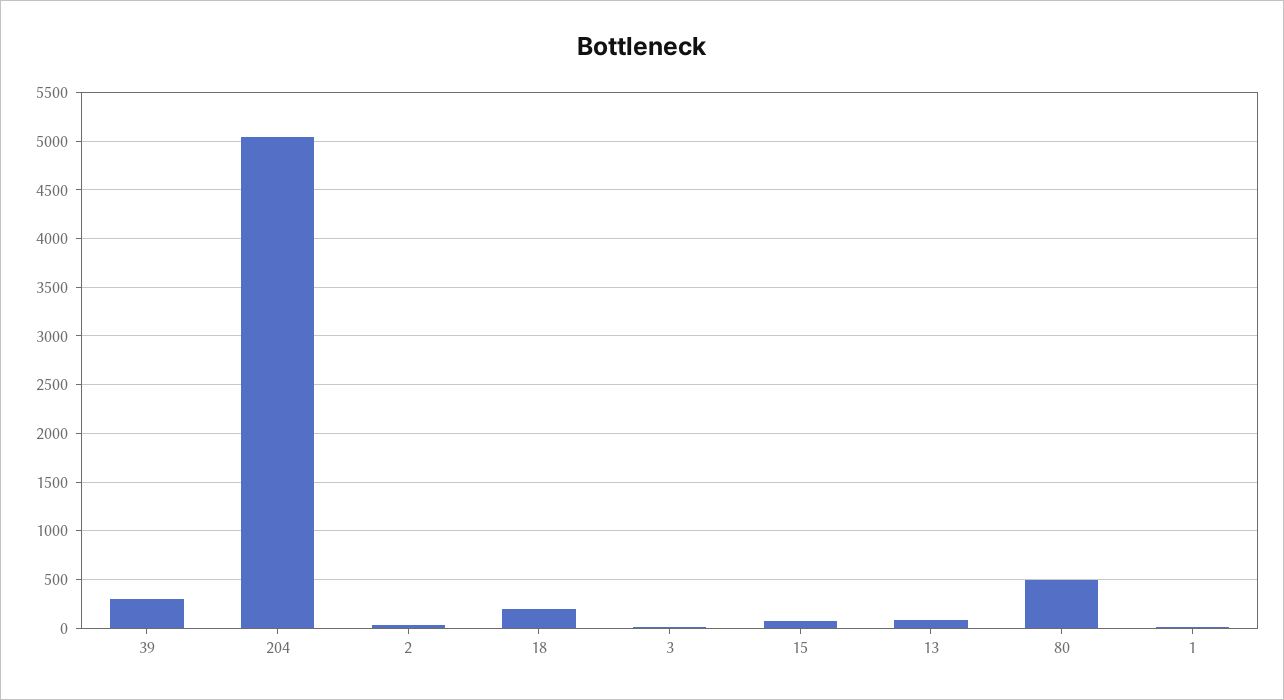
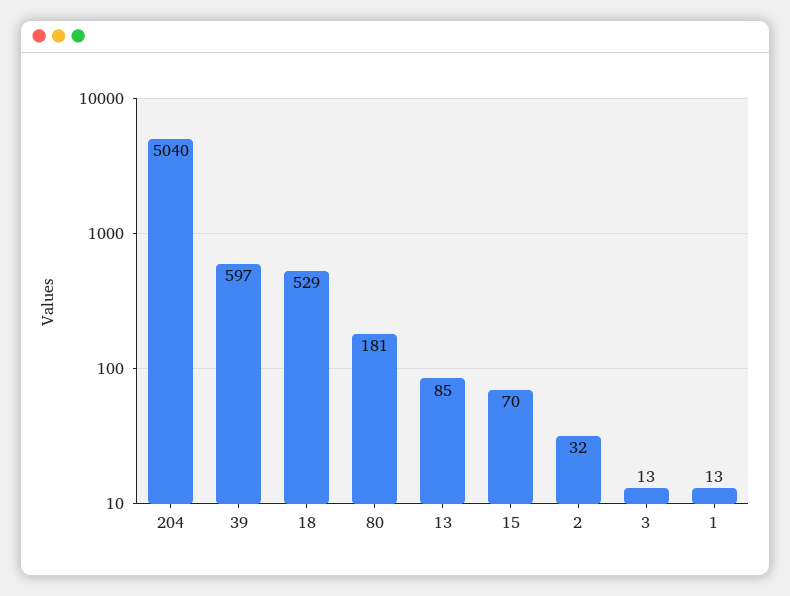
  {
-   "39": 300,
+   "39": 597,
    "204": 5040,
    "2": 32,
-   "18": 200,
+   "18": 529,
    "3": 13,
    "15": 70,
    "13": 85,
-   "80": 500,
+   "80": 181,
    "1": 13
  }

